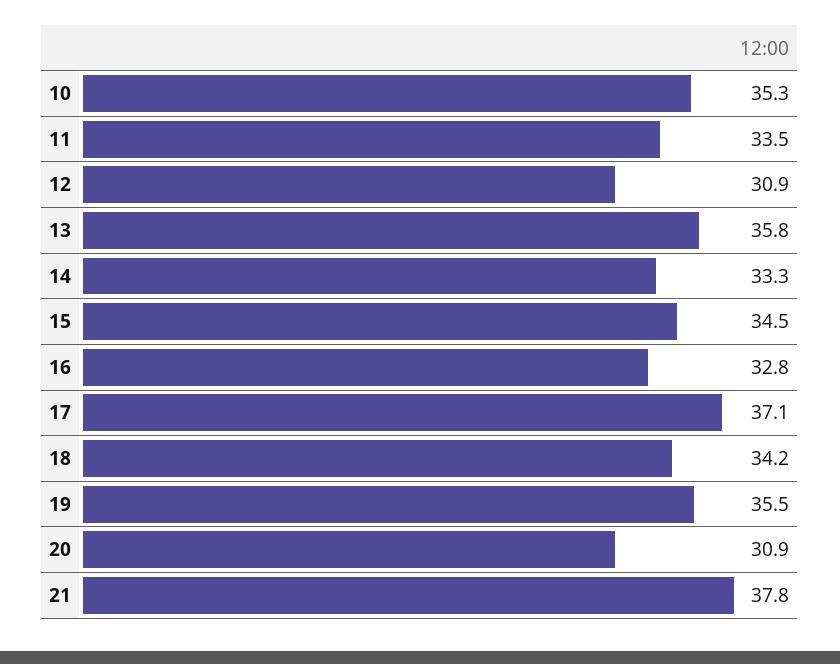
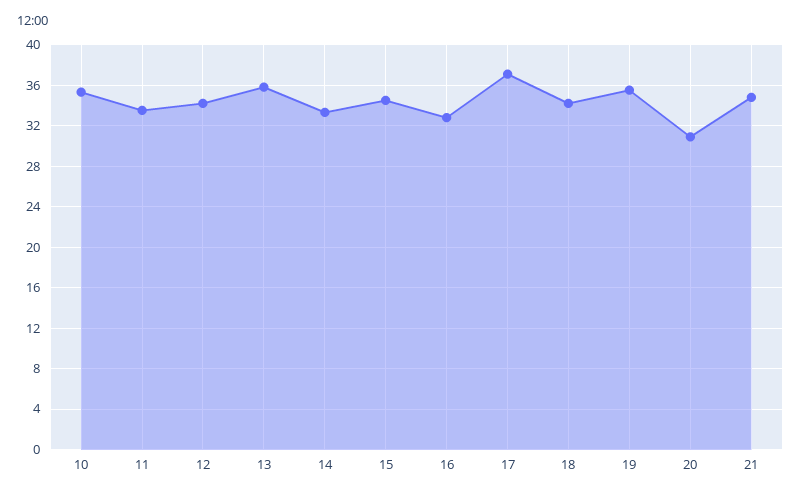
  {
    "10": 35.3,
    "11": 33.5,
-   "12": 30.9,
+   "12": 34,
    "13": 35.8,
    "14": 33.3,
    "15": 34.5,
    "16": 32.8,
    "17": 37.1,
    "18": 34.2,
    "19": 35.5,
    "20": 30.9,
-   "21": 37.8
+   "21": 35
  }

